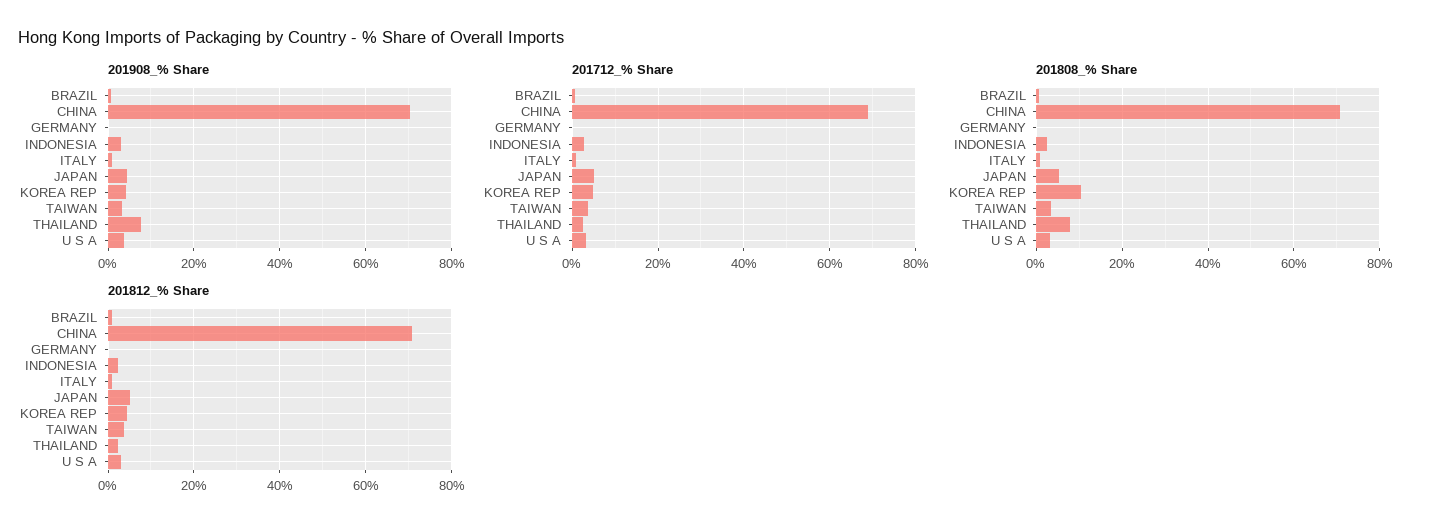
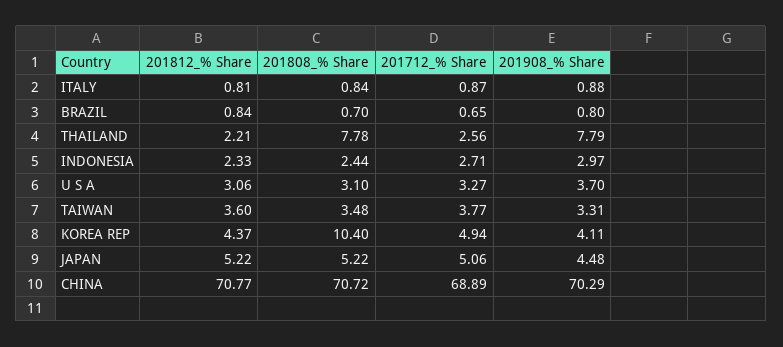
  {
    "201908_% Share": {
      "BRAZIL": 0.8,
      "CHINA": 70.29,
-     "GERMANY": 0,
      "INDONESIA": 2.97,
      "ITALY": 0.88,
      "JAPAN": 4.48,
      "KOREA REP": 4.11,
      "TAIWAN": 3.31,
      "THAILAND": 7.79,
      "U S A": 3.7
    },
    "201712_% Share": {
      "BRAZIL": 0.65,
      "CHINA": 68.89,
-     "GERMANY": 0,
      "INDONESIA": 2.71,
      "ITALY": 0.87,
      "JAPAN": 5.06,
      "KOREA REP": 4.94,
      "TAIWAN": 3.77,
      "THAILAND": 2.56,
      "U S A": 3.27
    },
    "201808_% Share": {
      "BRAZIL": 0.7,
      "CHINA": 70.72,
-     "GERMANY": 0,
      "INDONESIA": 2.44,
      "ITALY": 0.84,
      "JAPAN": 5.22,
      "KOREA REP": 10.4,
      "TAIWAN": 3.48,
      "THAILAND": 7.78,
      "U S A": 3.1
    },
    "201812_% Share": {
      "BRAZIL": 0.84,
      "CHINA": 70.77,
-     "GERMANY": 0,
      "INDONESIA": 2.33,
      "ITALY": 0.81,
      "JAPAN": 5.22,
      "KOREA REP": 4.37,
      "TAIWAN": 3.6,
      "THAILAND": 2.21,
      "U S A": 3.06
    }
  }

